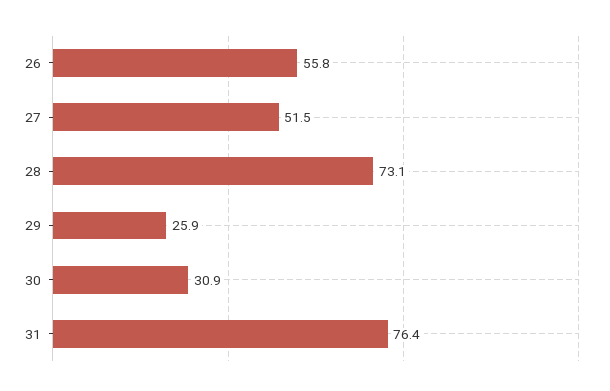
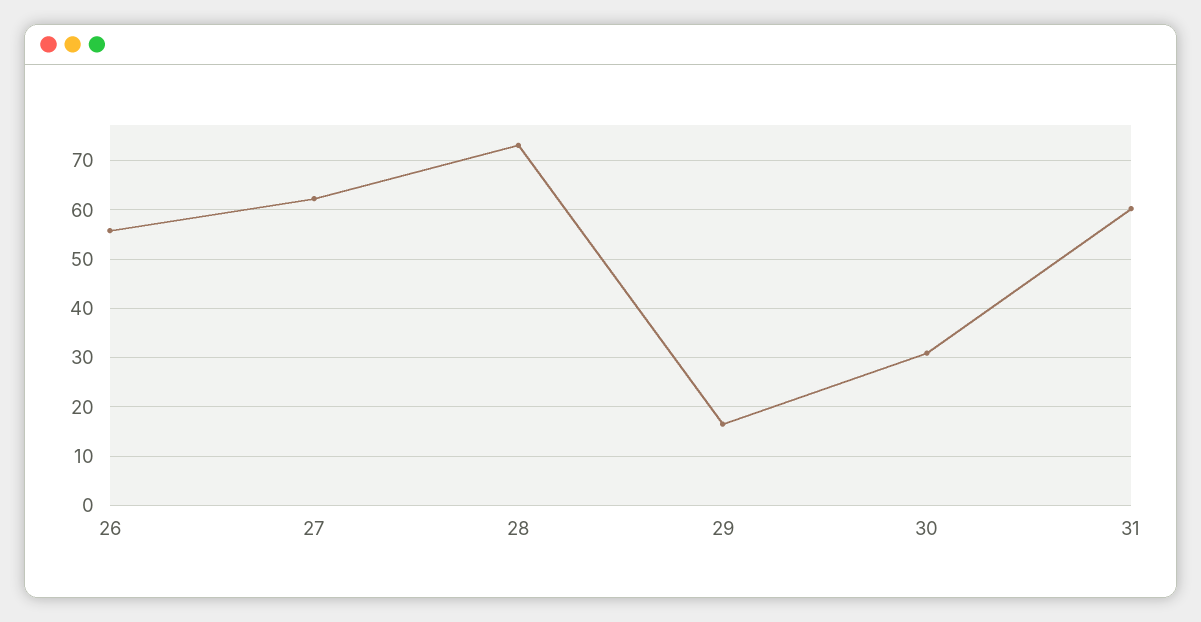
  {
    "26": 55.8,
-   "27": 51.5,
+   "27": 62,
    "28": 73.1,
-   "29": 25.9,
+   "29": 16,
    "30": 30.9,
-   "31": 76.4
+   "31": 60
  }

